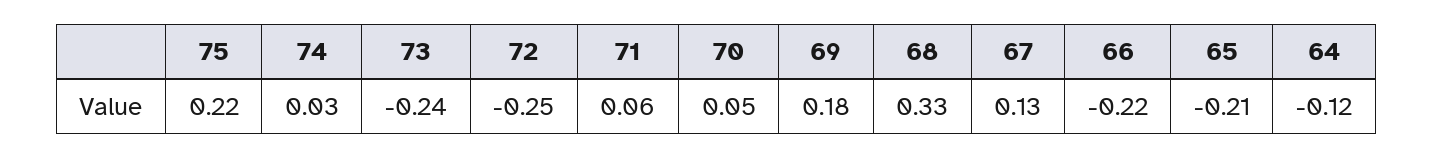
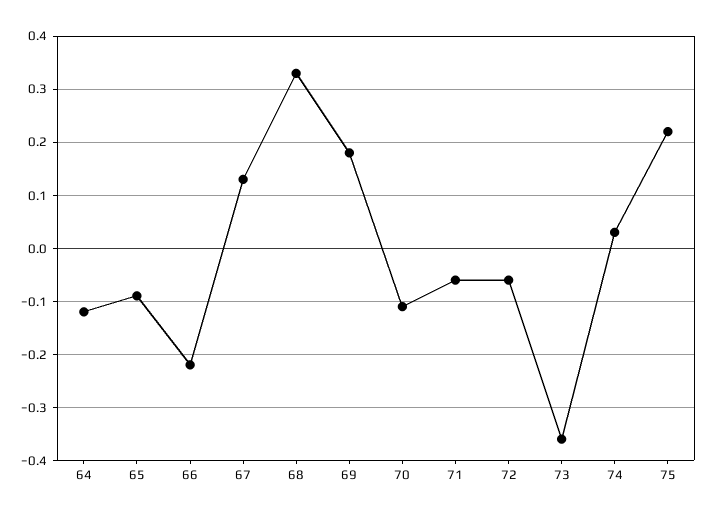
  {
    "75": 0.22,
    "74": 0.03,
-   "73": -0.24,
+   "73": -0.35,
-   "72": -0.25,
+   "72": -0.05,
-   "71": 0.06,
+   "71": -0.05,
-   "70": 0.05,
+   "70": -0.1,
    "69": 0.18,
    "68": 0.33,
    "67": 0.13,
    "66": -0.22,
-   "65": -0.21,
+   "65": -0.1,
    "64": -0.12
  }

